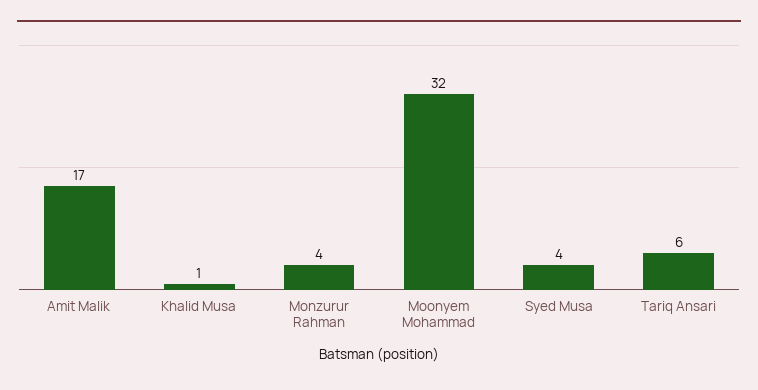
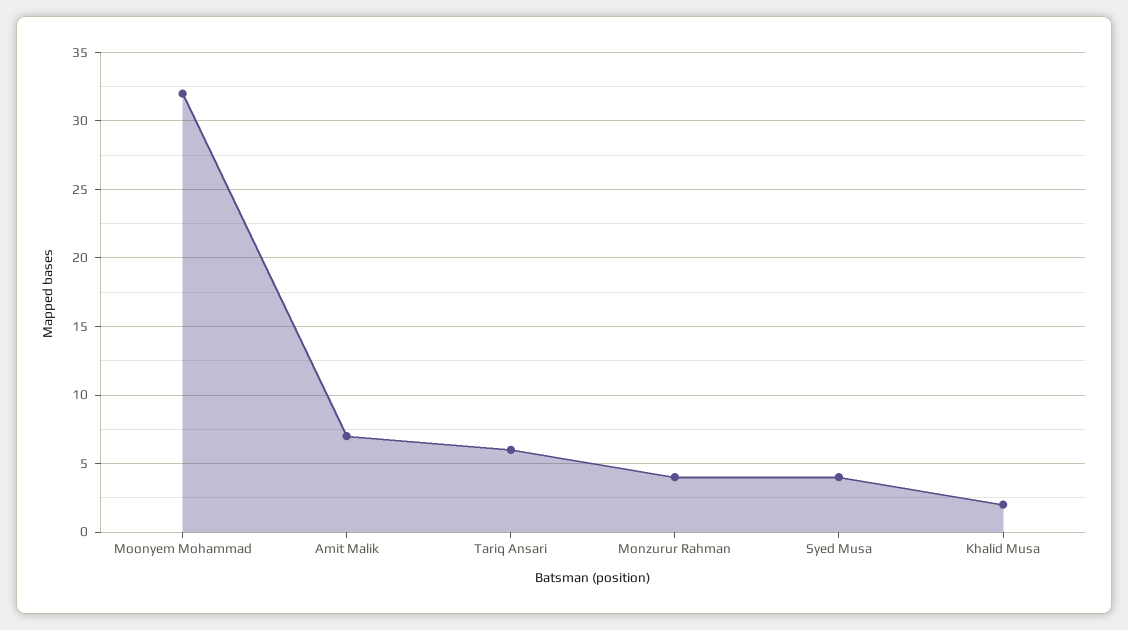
  {
-   "Amit Malik": 17,
+   "Amit Malik": 7,
-   "Khalid Musa": 1,
+   "Khalid Musa": 2,
    "Monzurur Rahman": 4,
    "Moonyem Mohammad": 32,
    "Syed Musa": 4,
    "Tariq Ansari": 6
  }

